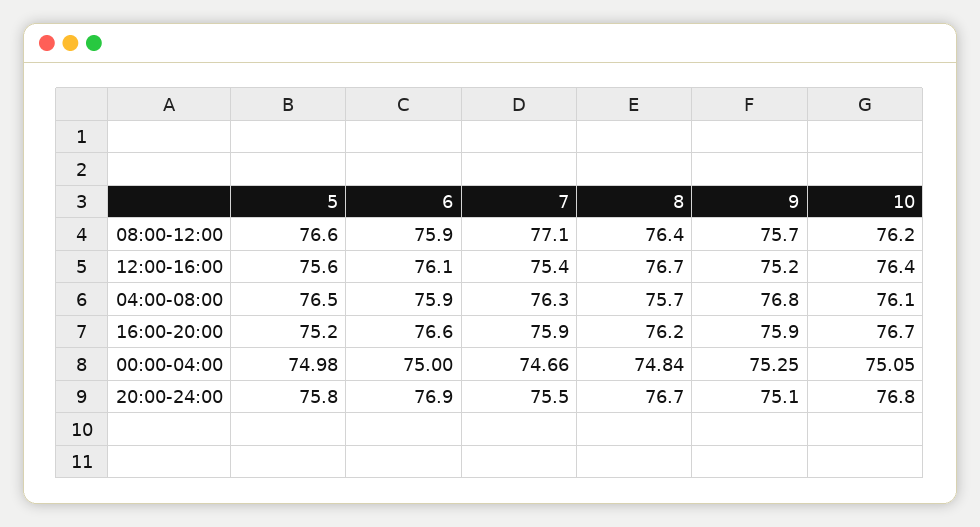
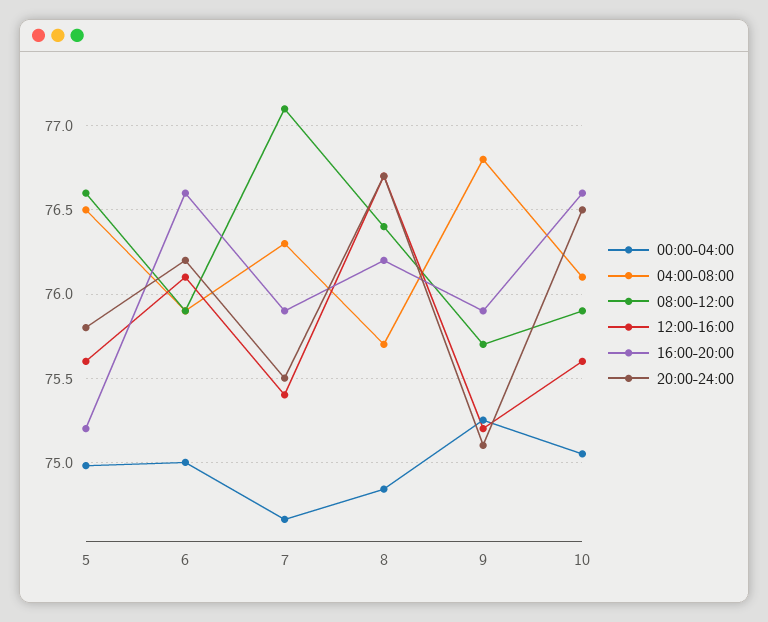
  {
    "08:00-12:00": {
      "5": 76.6,
      "6": 75.9,
      "7": 77.1,
      "8": 76.4,
      "9": 75.7,
-     "10": 76.2
+     "10": 75.9
    },
    "12:00-16:00": {
      "5": 75.6,
      "6": 76.1,
      "7": 75.4,
      "8": 76.7,
      "9": 75.2,
-     "10": 76.4
+     "10": 75.6
    },
    "04:00-08:00": {
      "5": 76.5,
      "6": 75.9,
      "7": 76.3,
      "8": 75.7,
      "9": 76.8,
      "10": 76.1
    },
    "16:00-20:00": {
      "5": 75.2,
      "6": 76.6,
      "7": 75.9,
      "8": 76.2,
      "9": 75.9,
-     "10": 76.7
+     "10": 76.6
    },
    "00:00-04:00": {
      "5": 74.98,
      "6": 75,
      "7": 74.66,
      "8": 74.84,
      "9": 75.25,
      "10": 75.05
    },
    "20:00-24:00": {
      "5": 75.8,
-     "6": 76.9,
+     "6": 76.2,
      "7": 75.5,
      "8": 76.7,
      "9": 75.1,
-     "10": 76.8
+     "10": 76.5
    }
  }

